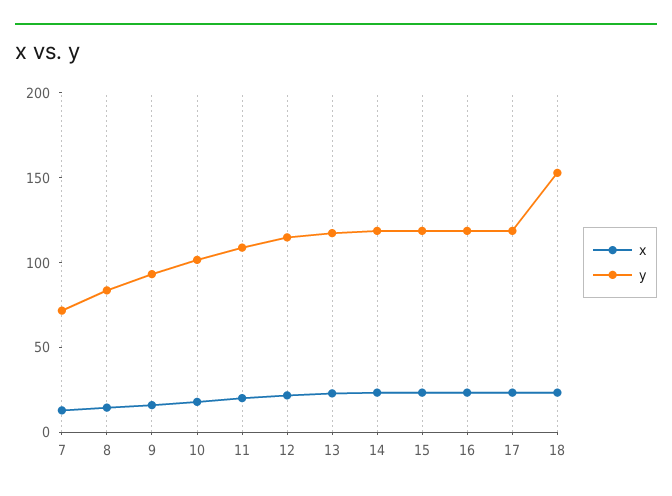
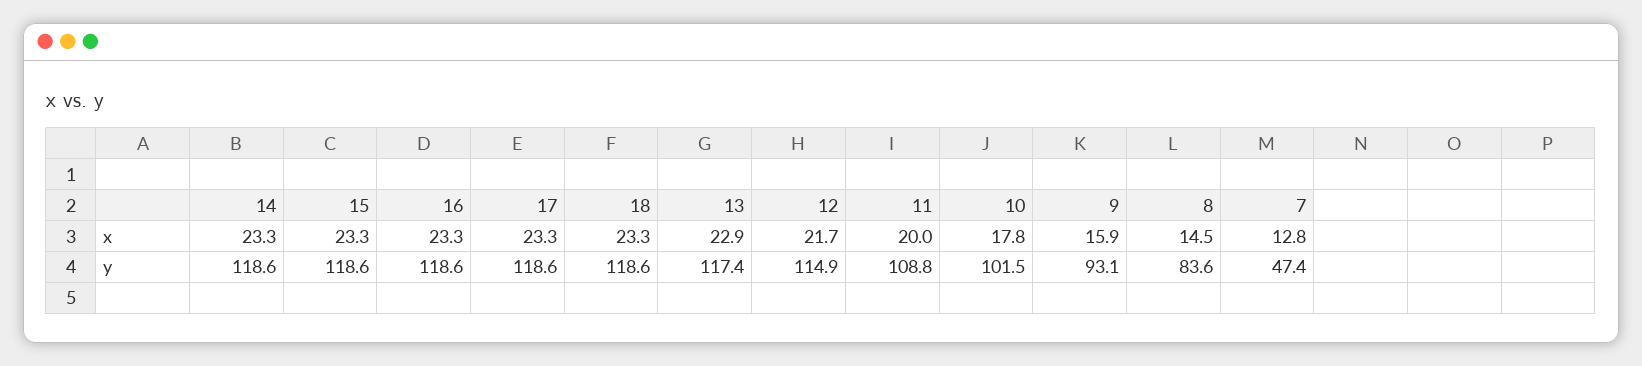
  {
    "x": {
      "7": 12.8,
      "8": 14.5,
      "9": 15.9,
      "10": 17.8,
      "11": 20,
      "12": 21.7,
      "13": 22.9,
      "14": 23.3,
      "15": 23.3,
      "16": 23.3,
      "17": 23.3,
      "18": 23.3
    },
    "y": {
-     "7": 70,
+     "7": 47.4,
      "8": 83.6,
      "9": 93.1,
      "10": 101.5,
      "11": 108.8,
      "12": 114.9,
      "13": 117.4,
      "14": 118.6,
      "15": 118.6,
      "16": 118.6,
      "17": 118.6,
-     "18": 150
+     "18": 118.6
    }
  }

